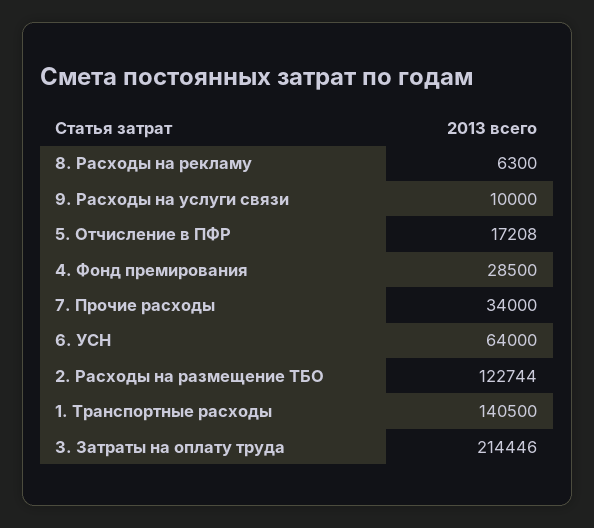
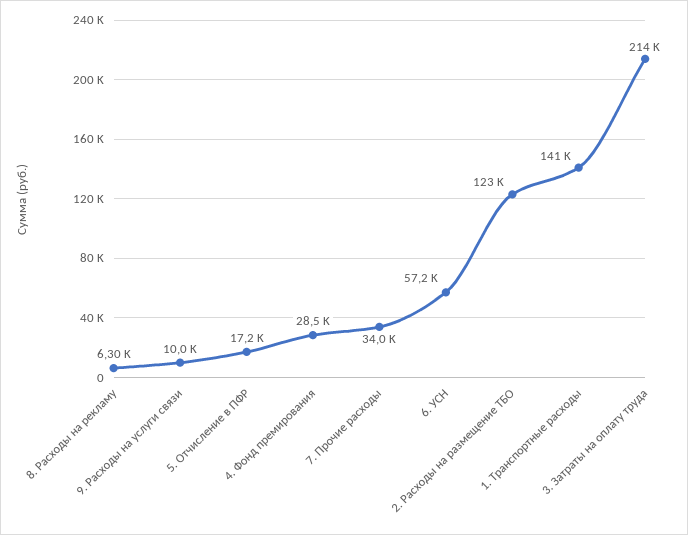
  {
    "8. Расходы на рекламу": 6300,
    "9. Расходы на услуги связи": 10000,
    "5. Отчисление в ПФР": 17208,
    "4. Фонд премирования": 28500,
    "7. Прочие расходы": 34000,
-   "6. УСН": 64000,
+   "6. УСН": 57200,
    "2. Расходы на размещение ТБО": 122744,
    "1. Транспортные расходы": 140500,
    "3. Затраты на оплату труда": 214446
  }

